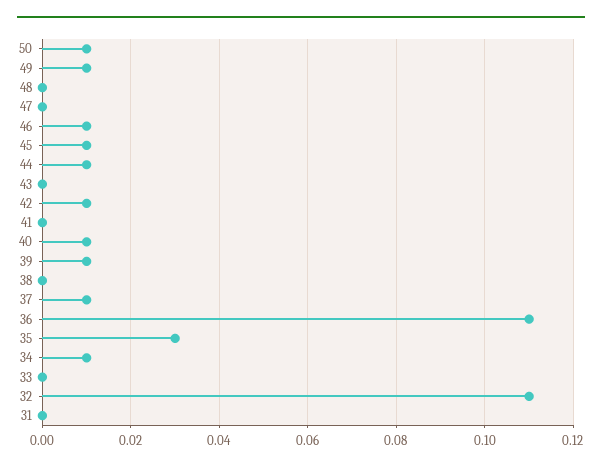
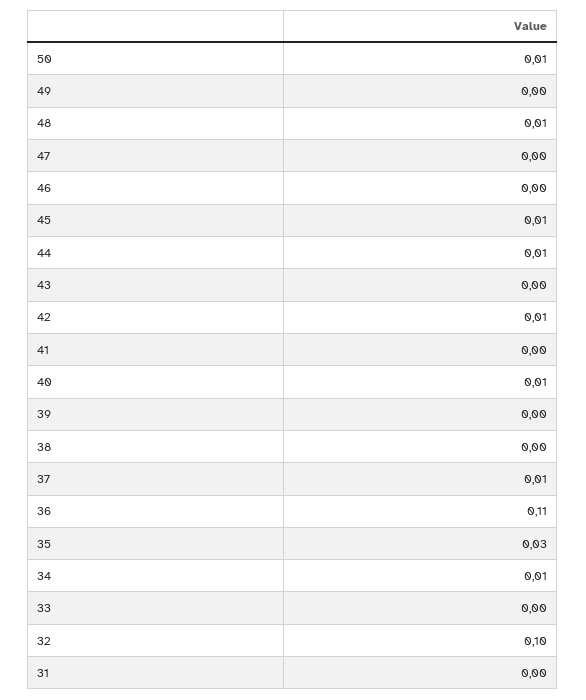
  {
    "50": 0.01,
-   "49": 0.01,
+   "49": 0,
-   "48": 0,
+   "48": 0.01,
    "47": 0,
-   "46": 0.01,
+   "46": 0,
    "45": 0.01,
    "44": 0.01,
    "43": 0,
    "42": 0.01,
    "41": 0,
    "40": 0.01,
-   "39": 0.01,
+   "39": 0,
    "38": 0,
    "37": 0.01,
    "36": 0.11,
    "35": 0.03,
    "34": 0.01,
    "33": 0,
-   "32": 0.11,
+   "32": 0.1,
    "31": 0
  }

